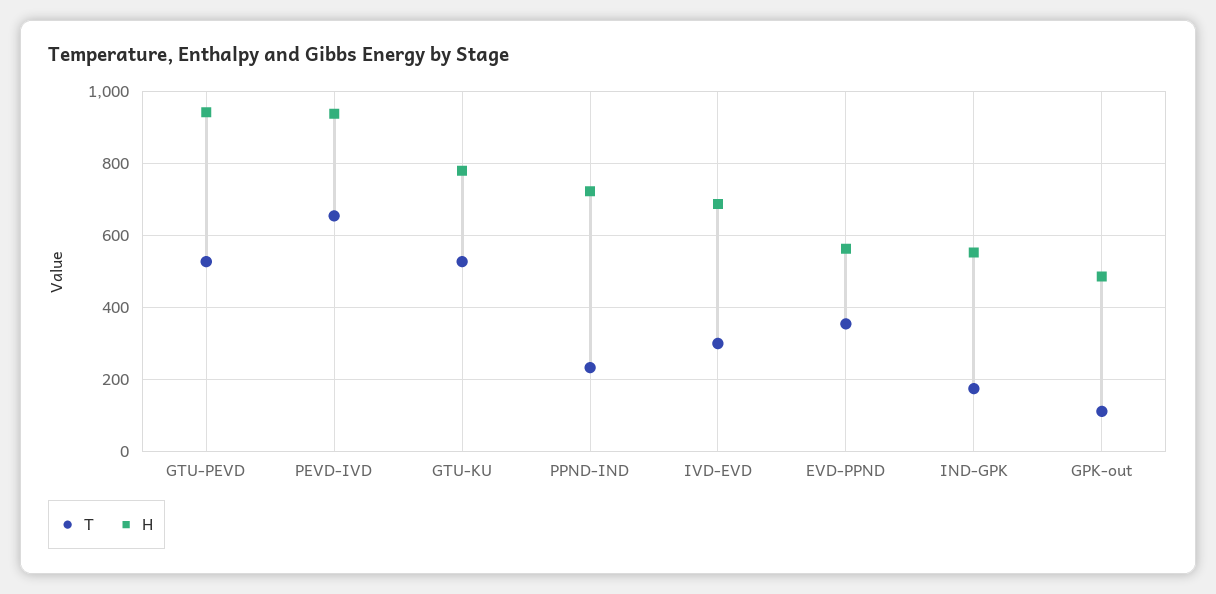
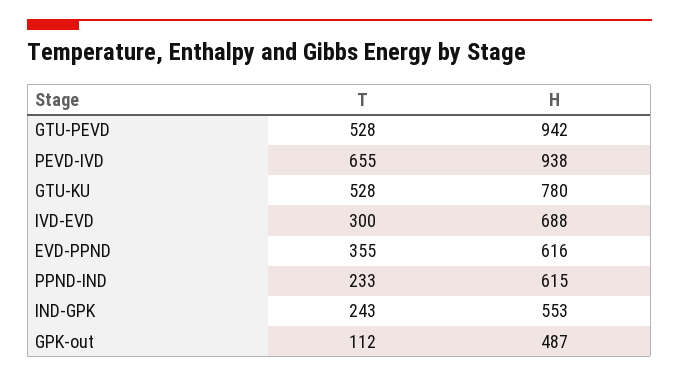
  {
    "T": {
      "GTU-PEVD": 528,
      "PEVD-IVD": 655,
      "GTU-KU": 528,
      "PPND-IND": 233,
      "IVD-EVD": 300,
      "EVD-PPND": 355,
-     "IND-GPK": 180,
+     "IND-GPK": 243,
      "GPK-out": 112
    },
    "H": {
      "GTU-PEVD": 942,
      "PEVD-IVD": 938,
      "GTU-KU": 780,
-     "PPND-IND": 720,
+     "PPND-IND": 615,
      "IVD-EVD": 688,
-     "EVD-PPND": 560,
+     "EVD-PPND": 616,
      "IND-GPK": 553,
      "GPK-out": 487
    }
  }

